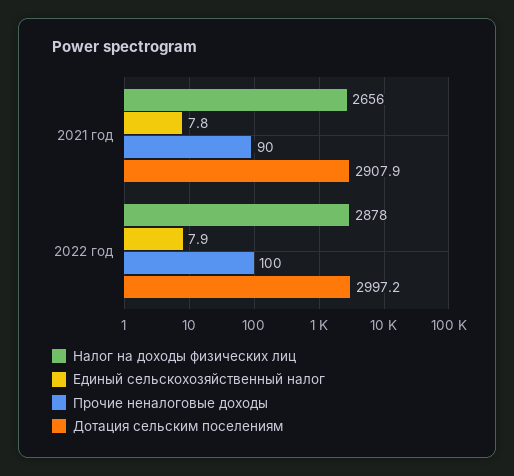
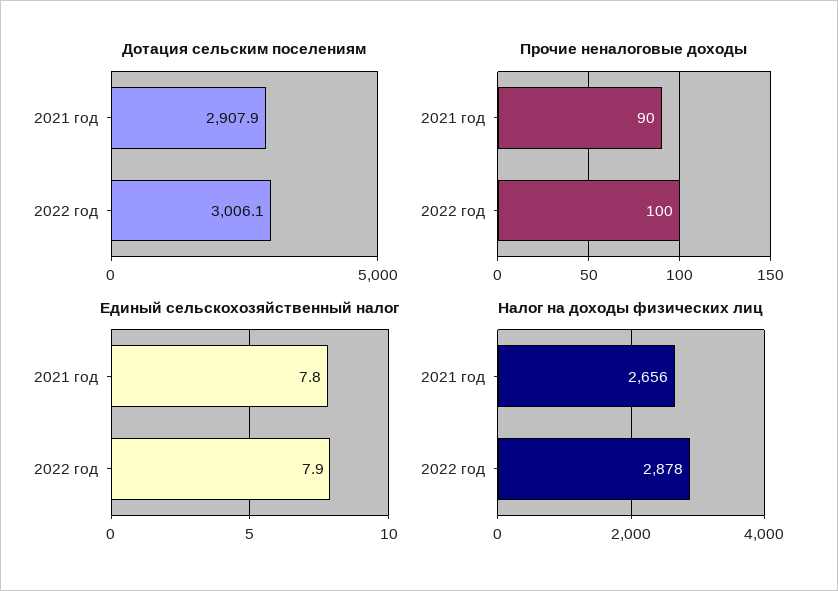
  {
    "Налог на доходы физических лиц": {
      "2021 год": 2656,
      "2022 год": 2878
    },
    "Единый сельскохозяйственный налог": {
      "2021 год": 7.8,
      "2022 год": 7.9
    },
    "Прочие неналоговые доходы": {
      "2021 год": 90,
      "2022 год": 100
    },
    "Дотация сельским поселениям": {
      "2021 год": 2907.9,
-     "2022 год": 2997.2
+     "2022 год": 3006.1
    }
  }

